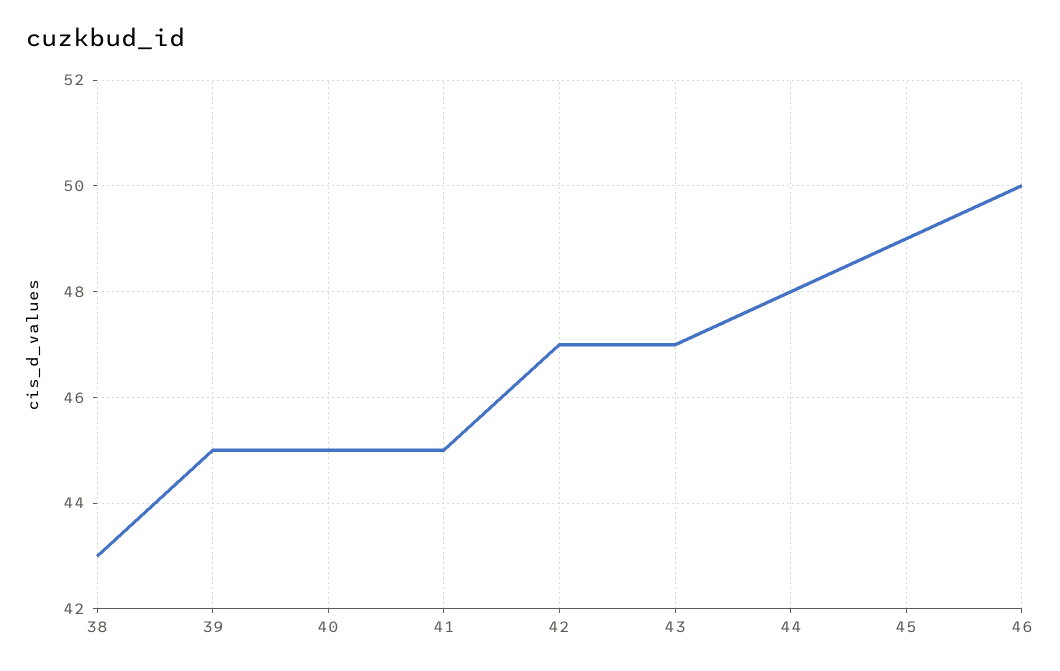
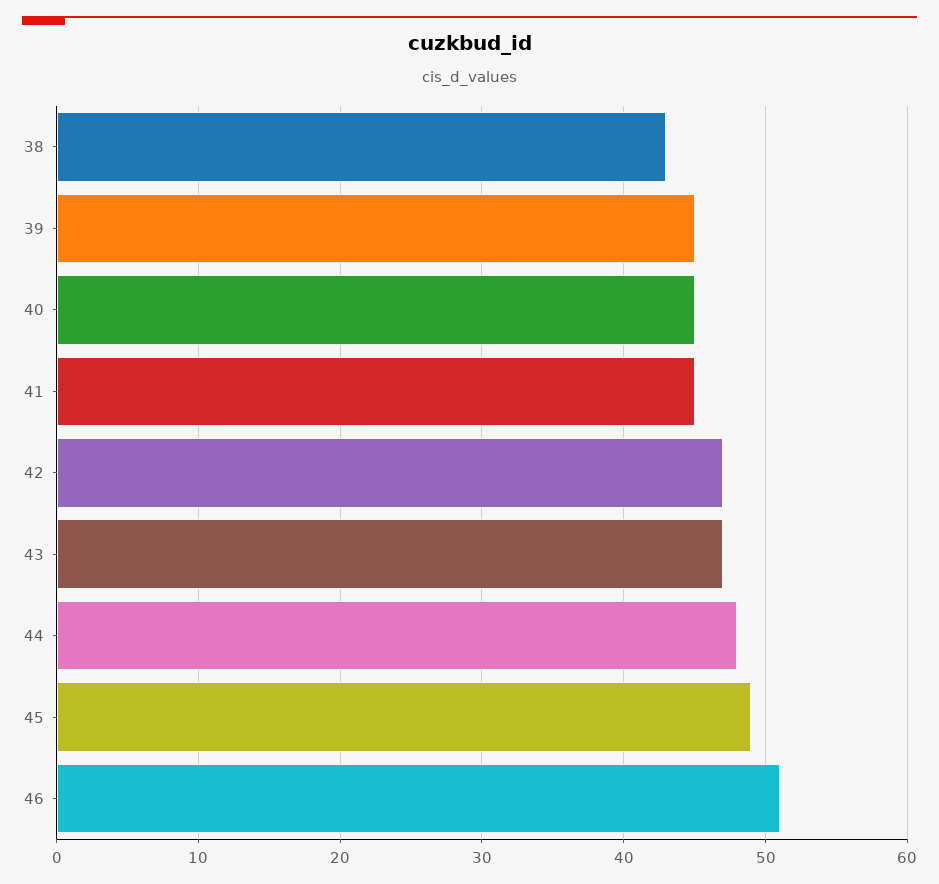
  {
    "38": 43,
    "39": 45,
    "40": 45,
    "41": 45,
    "42": 47,
    "43": 47,
    "44": 48,
    "45": 49,
-   "46": 50
+   "46": 51
  }

